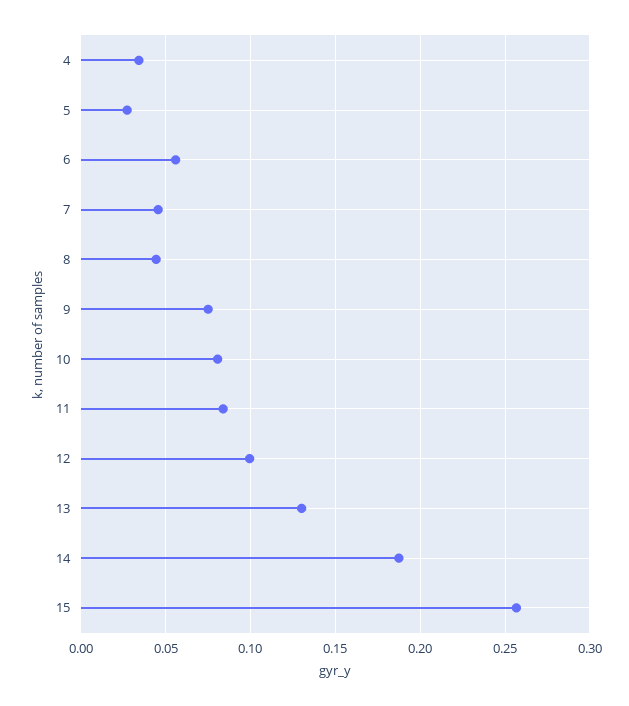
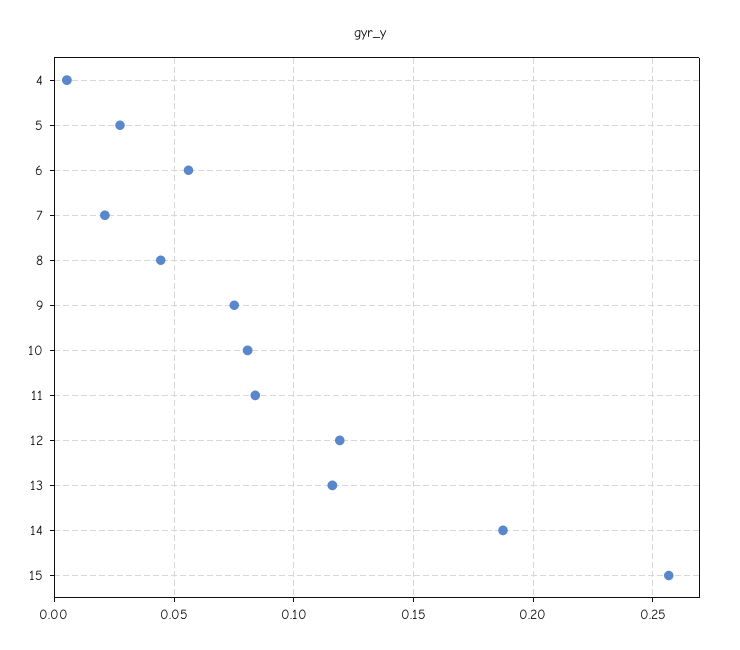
  {
-   "4": 0.035,
+   "4": 0.005,
    "5": 0.025,
    "6": 0.055,
-   "7": 0.045,
+   "7": 0.02,
    "8": 0.045,
    "9": 0.075,
    "10": 0.08,
    "11": 0.085,
-   "12": 0.1,
+   "12": 0.12,
-   "13": 0.13,
+   "13": 0.115,
    "14": 0.185,
    "15": 0.255
  }

